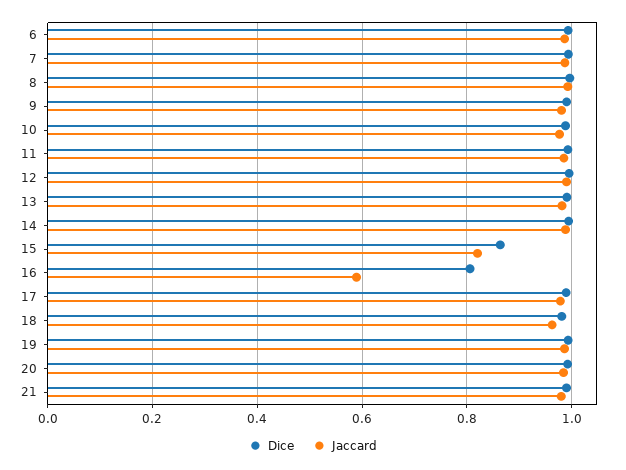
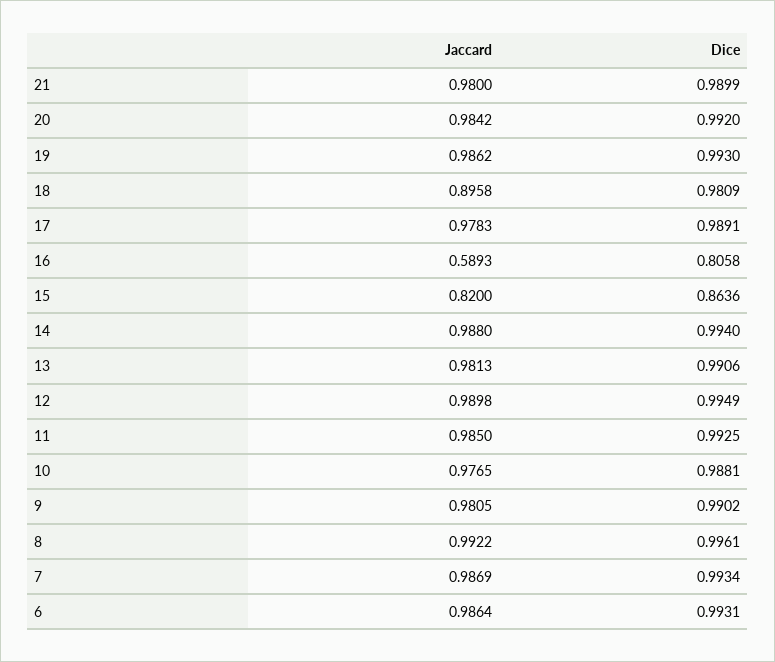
  {
    "Dice": {
      "6": 0.9931,
      "7": 0.9934,
      "8": 0.9961,
      "9": 0.9902,
      "10": 0.9881,
      "11": 0.9925,
      "12": 0.9949,
      "13": 0.9906,
      "14": 0.994,
      "15": 0.8636,
      "16": 0.8058,
      "17": 0.9891,
      "18": 0.9809,
      "19": 0.993,
      "20": 0.992,
      "21": 0.9899
    },
    "Jaccard": {
      "6": 0.9864,
      "7": 0.9869,
      "8": 0.9922,
      "9": 0.9805,
      "10": 0.9765,
      "11": 0.985,
      "12": 0.9898,
      "13": 0.9813,
      "14": 0.988,
      "15": 0.82,
      "16": 0.5893,
      "17": 0.9783,
-     "18": 0.96,
+     "18": 0.8958,
      "19": 0.9862,
      "20": 0.9842,
      "21": 0.98
    }
  }

